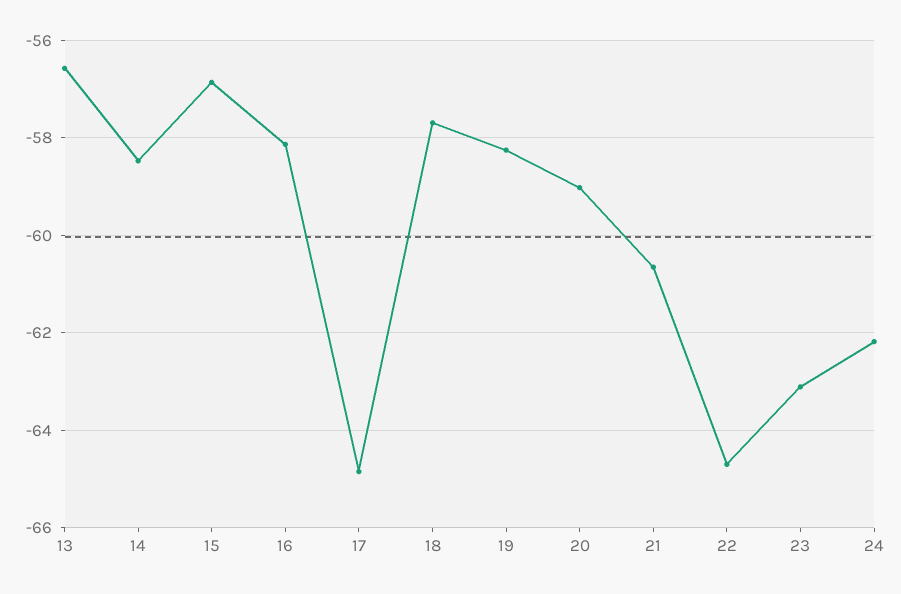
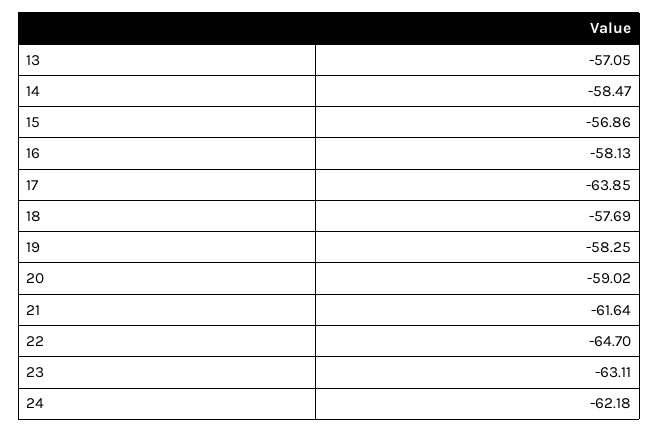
  {
-   "13": -56.6,
+   "13": -57.05,
    "14": -58.47,
    "15": -56.86,
    "16": -58.13,
-   "17": -64.8,
+   "17": -63.85,
    "18": -57.69,
    "19": -58.25,
    "20": -59.02,
-   "21": -60.6,
+   "21": -61.64,
    "22": -64.7,
    "23": -63.11,
    "24": -62.18
  }

